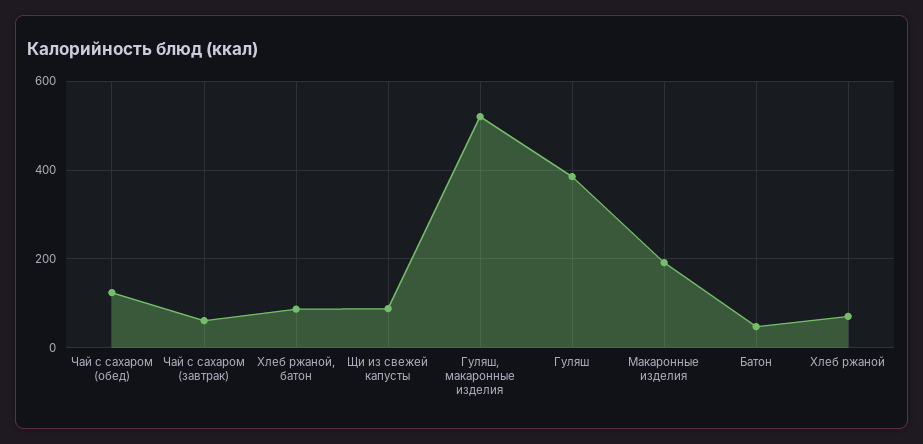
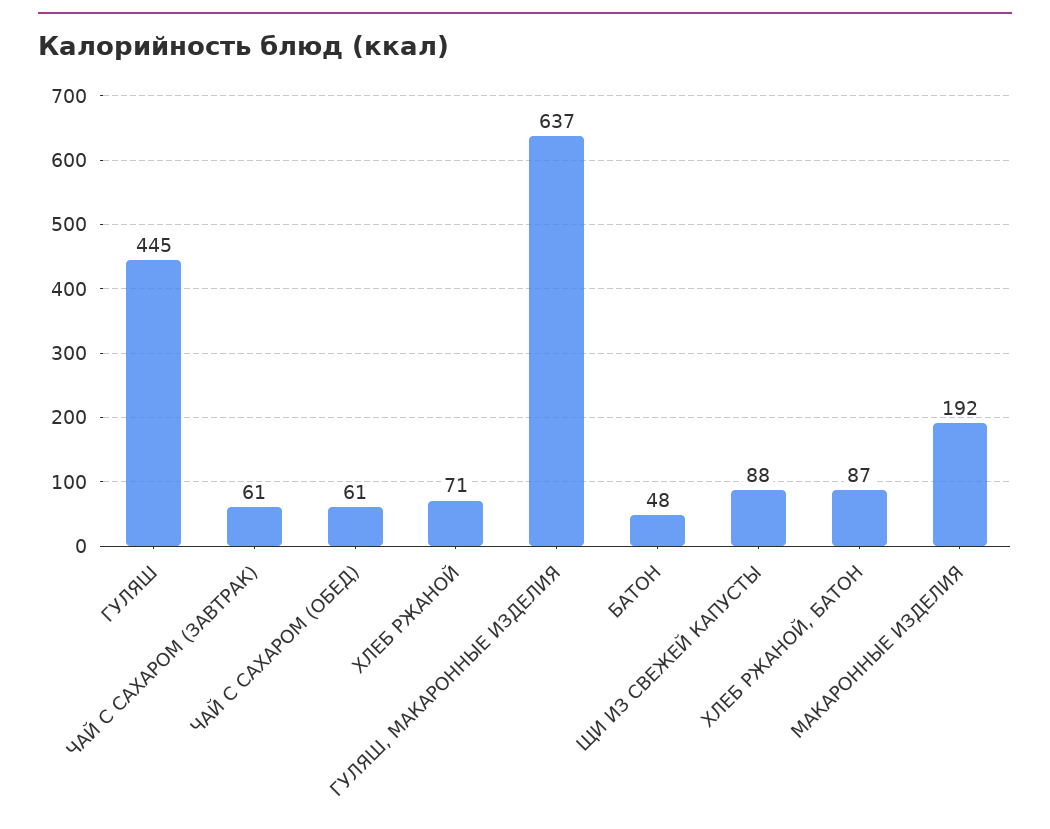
  {
-   "Чай с сахаром (обед)": 120,
+   "Чай с сахаром (обед)": 61,
    "Чай с сахаром (завтрак)": 61,
    "Хлеб ржаной, батон": 87,
    "Щи из свежей капусты": 88,
-   "Гуляш, макаронные изделия": 520,
+   "Гуляш, макаронные изделия": 637,
-   "Гуляш": 380,
+   "Гуляш": 445,
    "Макаронные изделия": 192,
    "Батон": 48,
    "Хлеб ржаной": 71
  }

